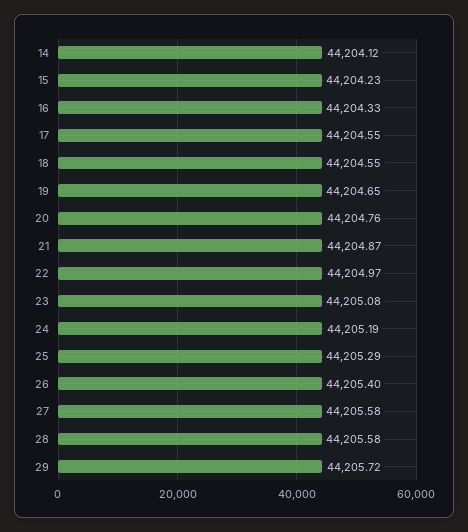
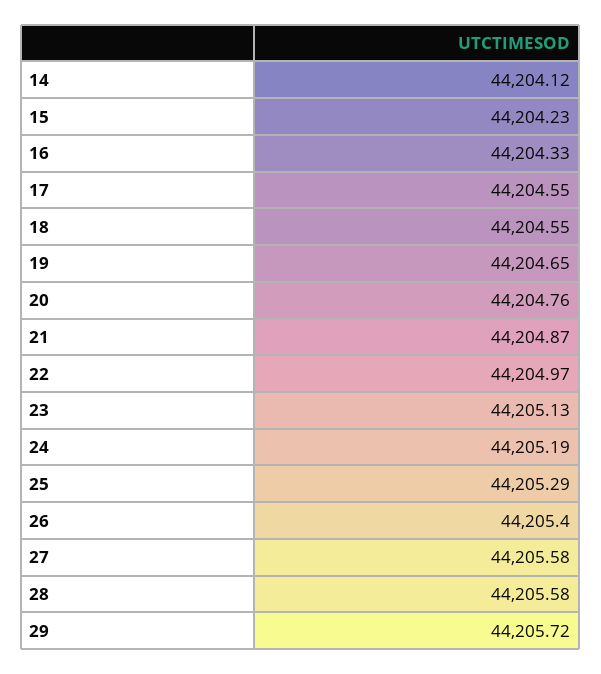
  {
    "14": 44204.12,
    "15": 44204.23,
    "16": 44204.33,
    "17": 44204.55,
    "18": 44204.55,
    "19": 44204.65,
    "20": 44204.76,
    "21": 44204.87,
    "22": 44204.97,
-   "23": 44205.08,
+   "23": 44205.13,
    "24": 44205.19,
    "25": 44205.29,
    "26": 44205.4,
    "27": 44205.58,
    "28": 44205.58,
    "29": 44205.72
  }

